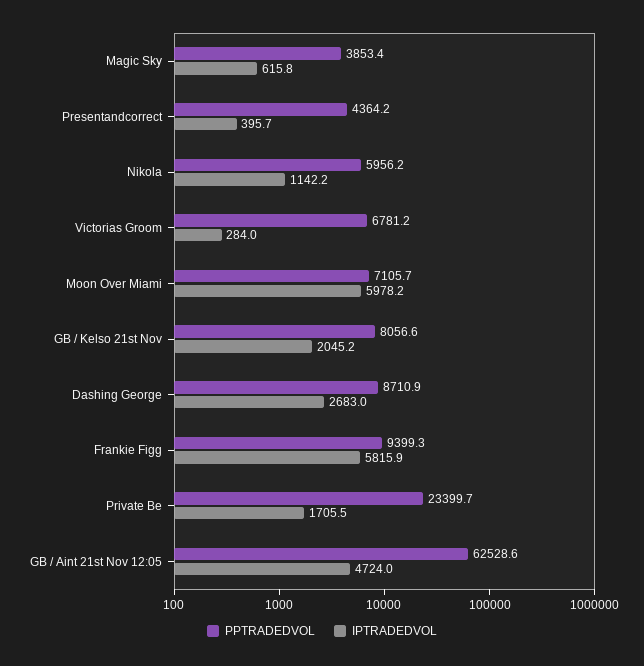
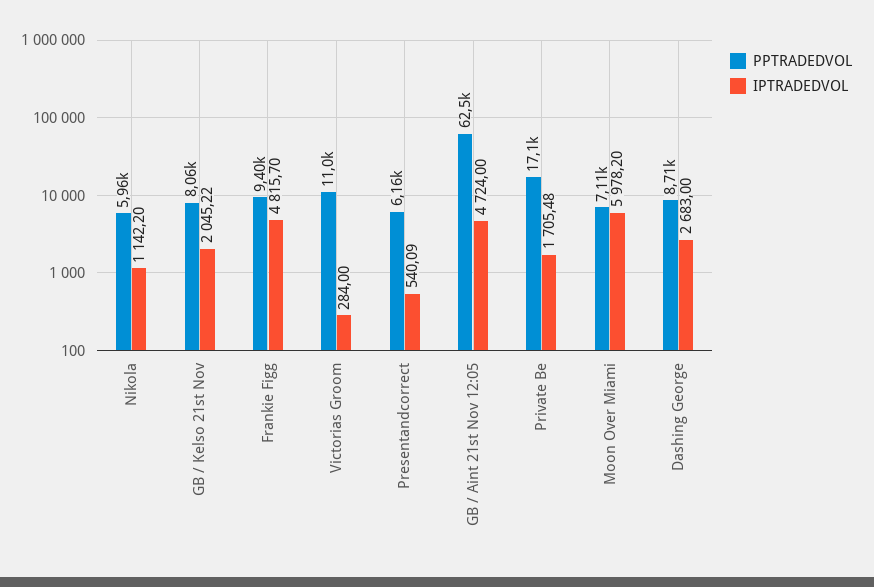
  {
    "PPTRADEDVOL": {
-     "Magic Sky": 3853.4,
-     "Presentandcorrect": 4364.2,
+     "Presentandcorrect": 6160,
      "Nikola": 5956.2,
-     "Victorias Groom": 6781.2,
+     "Victorias Groom": 11000,
      "Moon Over Miami": 7105.7,
      "GB / Kelso 21st Nov": 8056.6,
      "Dashing George": 8710.9,
      "Frankie Figg": 9399.3,
-     "Private Be": 23399.7,
+     "Private Be": 17100,
      "GB / Aint 21st Nov 12:05": 62528.6
    },
    "IPTRADEDVOL": {
-     "Magic Sky": 615.8,
-     "Presentandcorrect": 395.7,
+     "Presentandcorrect": 540.09,
      "Nikola": 1142.2,
      "Victorias Groom": 284,
      "Moon Over Miami": 5978.2,
      "GB / Kelso 21st Nov": 2045.22,
      "Dashing George": 2683,
-     "Frankie Figg": 5815.9,
+     "Frankie Figg": 4815.7,
      "Private Be": 1705.48,
      "GB / Aint 21st Nov 12:05": 4724
    }
  }

